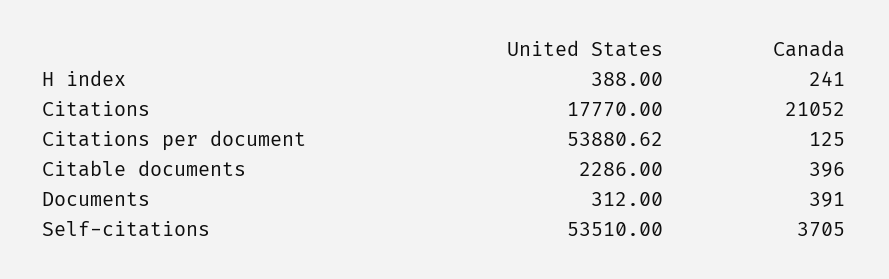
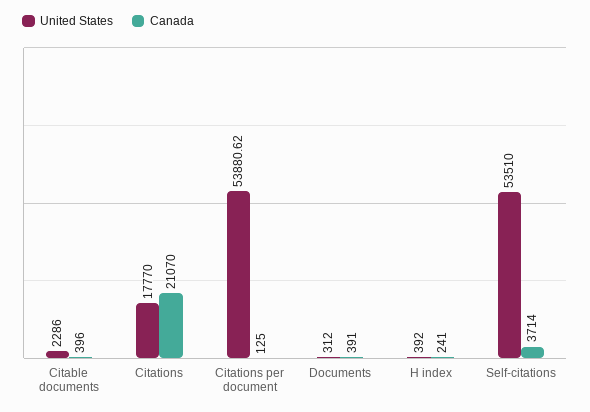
  {
    "United States": {
-     "H index": 388,
+     "H index": 392,
      "Citations": 17770,
      "Citations per document": 53880.62,
      "Citable documents": 2286,
      "Documents": 312,
      "Self-citations": 53510
    },
    "Canada": {
      "H index": 241,
-     "Citations": 21052,
+     "Citations": 21070,
      "Citations per document": 125,
      "Citable documents": 396,
      "Documents": 391,
-     "Self-citations": 3705
+     "Self-citations": 3714
    }
  }

